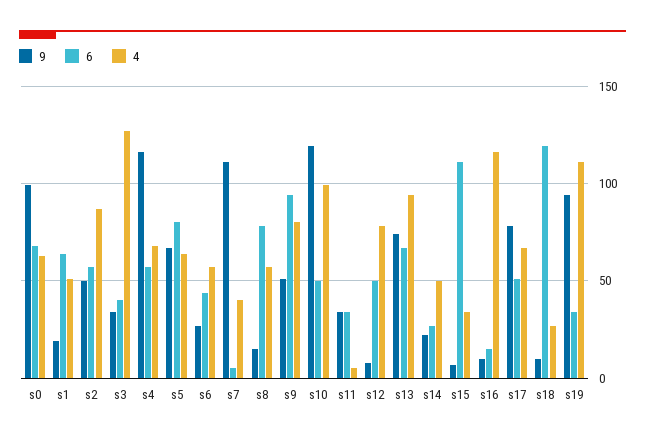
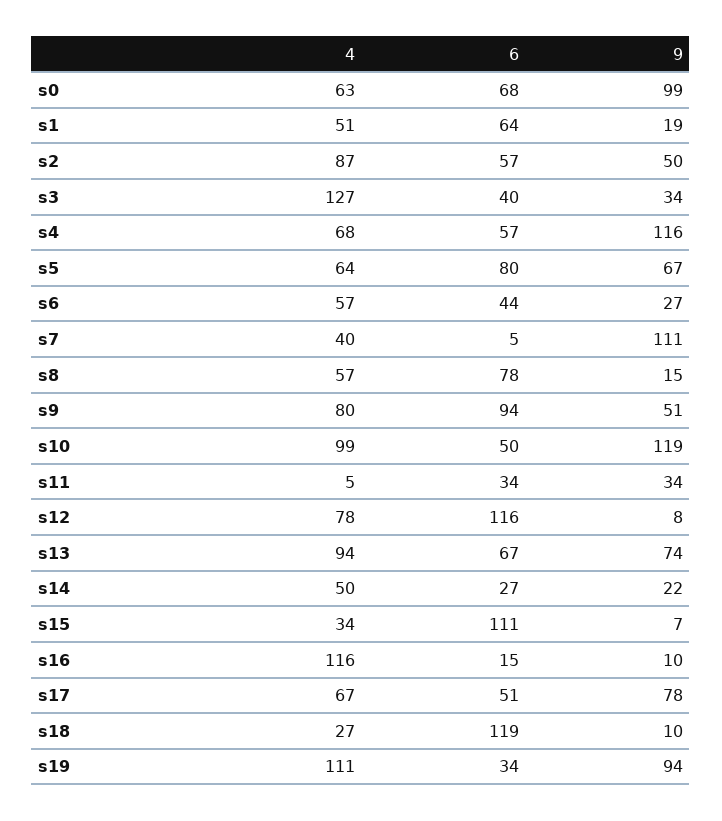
  {
    "9": {
      "s0": 99,
      "s1": 19,
      "s2": 50,
      "s3": 34,
      "s4": 116,
      "s5": 67,
      "s6": 27,
      "s7": 111,
      "s8": 15,
      "s9": 51,
      "s10": 119,
      "s11": 34,
      "s12": 8,
      "s13": 74,
      "s14": 22,
      "s15": 7,
      "s16": 10,
      "s17": 78,
      "s18": 10,
      "s19": 94
    },
    "6": {
      "s0": 68,
      "s1": 64,
      "s2": 57,
      "s3": 40,
      "s4": 57,
      "s5": 80,
      "s6": 44,
      "s7": 5,
      "s8": 78,
      "s9": 94,
      "s10": 50,
      "s11": 34,
-     "s12": 50,
+     "s12": 116,
      "s13": 67,
      "s14": 27,
      "s15": 111,
      "s16": 15,
      "s17": 51,
      "s18": 119,
      "s19": 34
    },
    "4": {
      "s0": 63,
      "s1": 51,
      "s2": 87,
      "s3": 127,
      "s4": 68,
      "s5": 64,
      "s6": 57,
      "s7": 40,
      "s8": 57,
      "s9": 80,
      "s10": 99,
      "s11": 5,
      "s12": 78,
      "s13": 94,
      "s14": 50,
      "s15": 34,
      "s16": 116,
      "s17": 67,
      "s18": 27,
      "s19": 111
    }
  }

